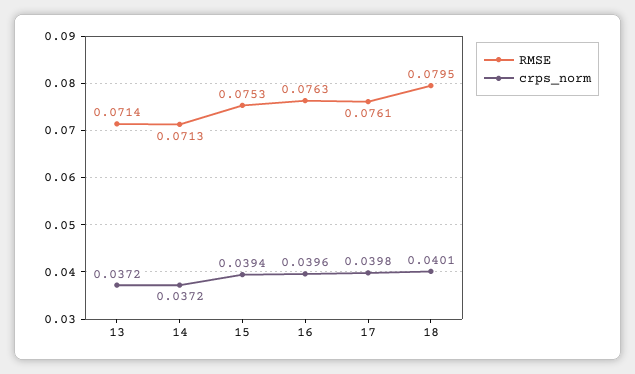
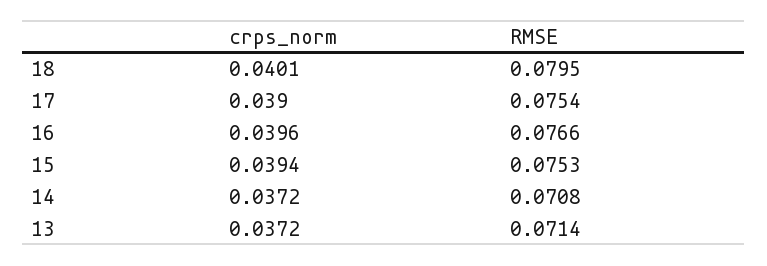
  {
    "RMSE": {
      "13": 0.0714,
-     "14": 0.0713,
+     "14": 0.0708,
      "15": 0.0753,
-     "16": 0.0763,
+     "16": 0.0766,
-     "17": 0.0761,
+     "17": 0.0754,
      "18": 0.0795
    },
    "crps_norm": {
      "13": 0.0372,
      "14": 0.0372,
      "15": 0.0394,
      "16": 0.0396,
-     "17": 0.0398,
+     "17": 0.039,
      "18": 0.0401
    }
  }

